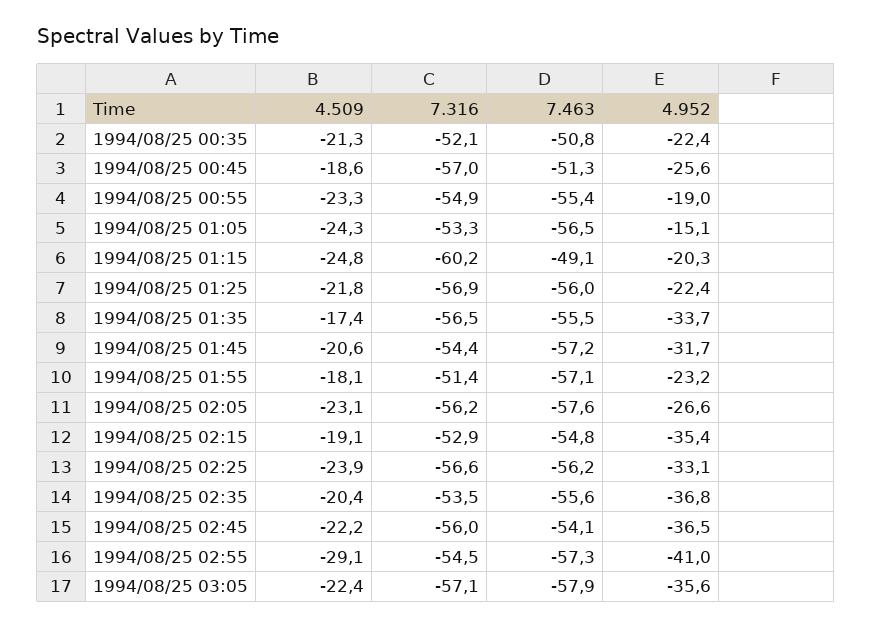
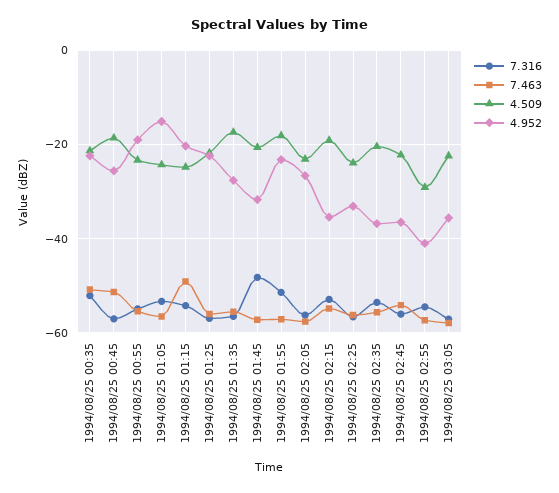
  {
    "4.509": {
      "1994/08/25 00:35": -21.3,
      "1994/08/25 00:45": -18.6,
      "1994/08/25 00:55": -23.3,
      "1994/08/25 01:05": -24.3,
      "1994/08/25 01:15": -24.8,
      "1994/08/25 01:25": -21.8,
      "1994/08/25 01:35": -17.4,
      "1994/08/25 01:45": -20.6,
      "1994/08/25 01:55": -18.1,
      "1994/08/25 02:05": -23.1,
      "1994/08/25 02:15": -19.1,
      "1994/08/25 02:25": -23.9,
      "1994/08/25 02:35": -20.4,
      "1994/08/25 02:45": -22.2,
      "1994/08/25 02:55": -29.1,
      "1994/08/25 03:05": -22.4
    },
    "7.316": {
      "1994/08/25 00:35": -52.1,
      "1994/08/25 00:45": -57,
      "1994/08/25 00:55": -54.9,
      "1994/08/25 01:05": -53.3,
-     "1994/08/25 01:15": -60.2,
+     "1994/08/25 01:15": -54,
      "1994/08/25 01:25": -56.9,
      "1994/08/25 01:35": -56.5,
-     "1994/08/25 01:45": -54.4,
+     "1994/08/25 01:45": -48,
      "1994/08/25 01:55": -51.4,
      "1994/08/25 02:05": -56.2,
      "1994/08/25 02:15": -52.9,
      "1994/08/25 02:25": -56.6,
      "1994/08/25 02:35": -53.5,
      "1994/08/25 02:45": -56,
      "1994/08/25 02:55": -54.5,
      "1994/08/25 03:05": -57.1
    },
    "7.463": {
      "1994/08/25 00:35": -50.8,
      "1994/08/25 00:45": -51.3,
      "1994/08/25 00:55": -55.4,
      "1994/08/25 01:05": -56.5,
      "1994/08/25 01:15": -49.1,
      "1994/08/25 01:25": -56,
      "1994/08/25 01:35": -55.5,
      "1994/08/25 01:45": -57.2,
      "1994/08/25 01:55": -57.1,
      "1994/08/25 02:05": -57.6,
      "1994/08/25 02:15": -54.8,
      "1994/08/25 02:25": -56.2,
      "1994/08/25 02:35": -55.6,
      "1994/08/25 02:45": -54.1,
      "1994/08/25 02:55": -57.3,
      "1994/08/25 03:05": -57.9
    },
    "4.952": {
      "1994/08/25 00:35": -22.4,
      "1994/08/25 00:45": -25.6,
      "1994/08/25 00:55": -19,
      "1994/08/25 01:05": -15.1,
      "1994/08/25 01:15": -20.3,
      "1994/08/25 01:25": -22.4,
-     "1994/08/25 01:35": -33.7,
+     "1994/08/25 01:35": -28,
      "1994/08/25 01:45": -31.7,
      "1994/08/25 01:55": -23.2,
      "1994/08/25 02:05": -26.6,
      "1994/08/25 02:15": -35.4,
      "1994/08/25 02:25": -33.1,
      "1994/08/25 02:35": -36.8,
      "1994/08/25 02:45": -36.5,
      "1994/08/25 02:55": -41,
      "1994/08/25 03:05": -35.6
    }
  }

